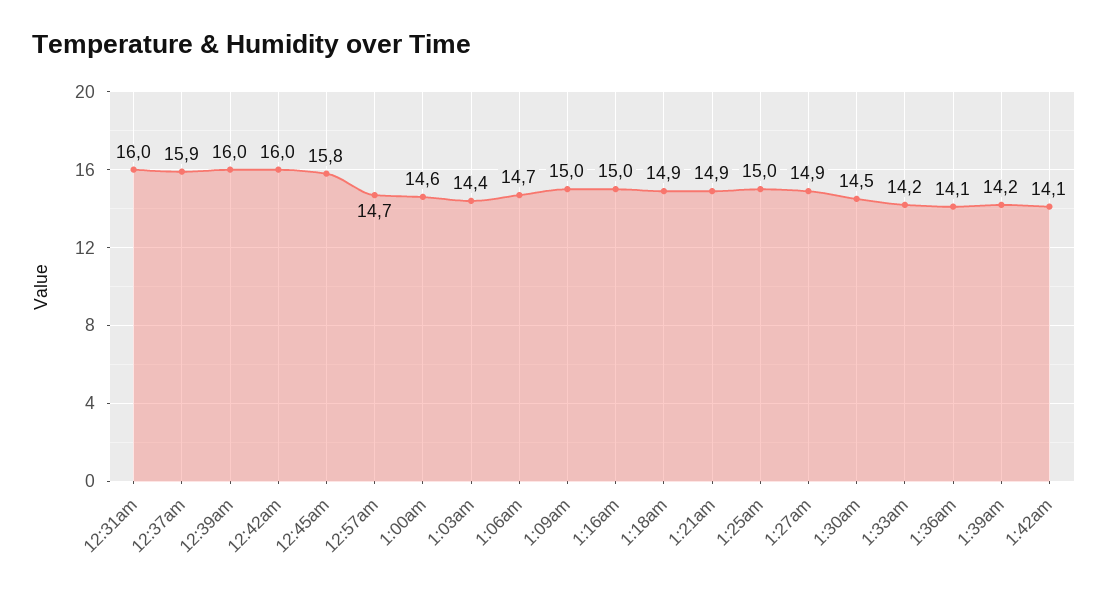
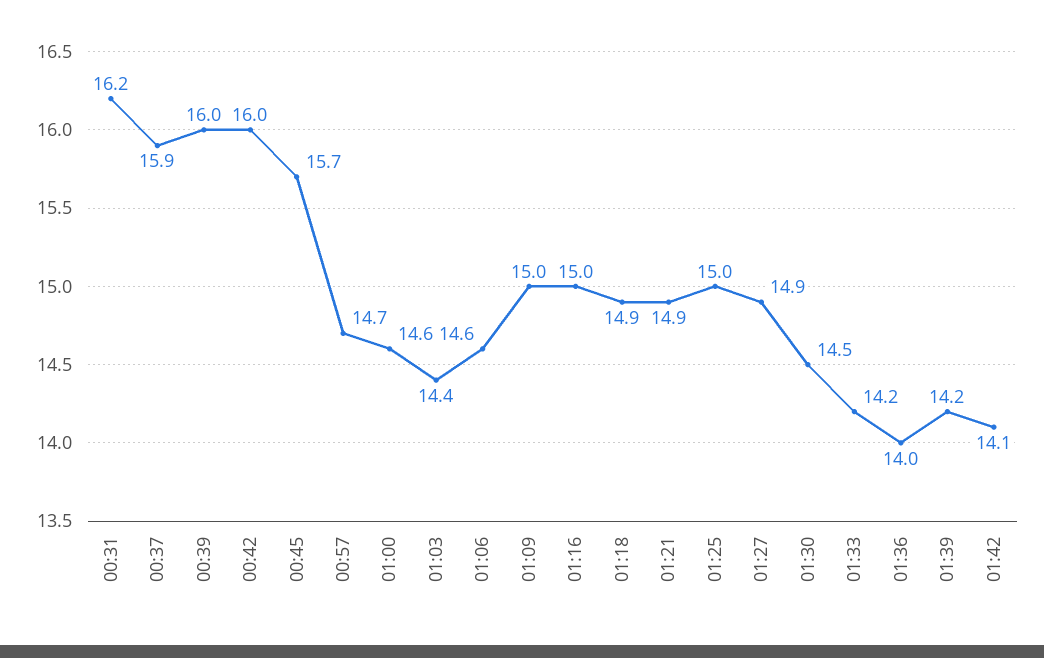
  {
-   "12:31am": 16,
+   "12:31am": 16.2,
    "12:37am": 15.9,
    "12:39am": 16,
    "12:42am": 16,
-   "12:45am": 15.8,
+   "12:45am": 15.7,
    "12:57am": 14.7,
    "1:00am": 14.6,
    "1:03am": 14.4,
-   "1:06am": 14.7,
+   "1:06am": 14.6,
    "1:09am": 15,
    "1:16am": 15,
    "1:18am": 14.9,
    "1:21am": 14.9,
    "1:25am": 15,
    "1:27am": 14.9,
    "1:30am": 14.5,
    "1:33am": 14.2,
-   "1:36am": 14.1,
+   "1:36am": 14,
    "1:39am": 14.2,
    "1:42am": 14.1
  }

